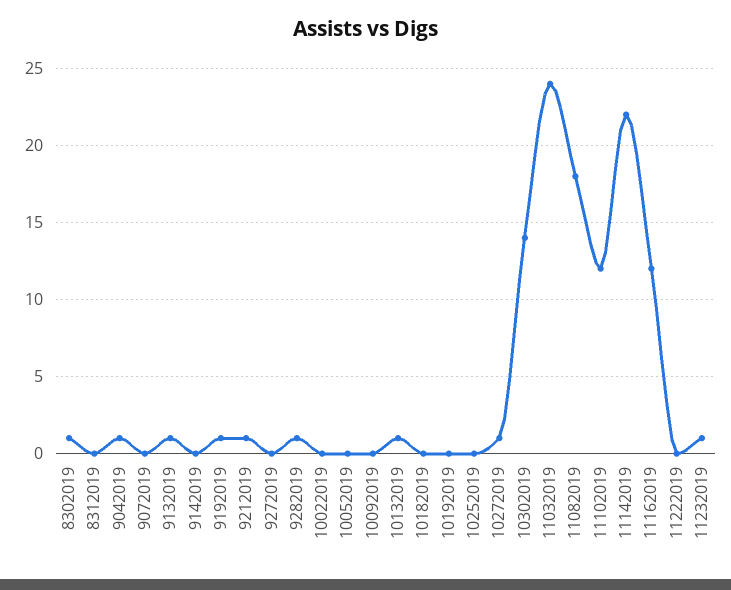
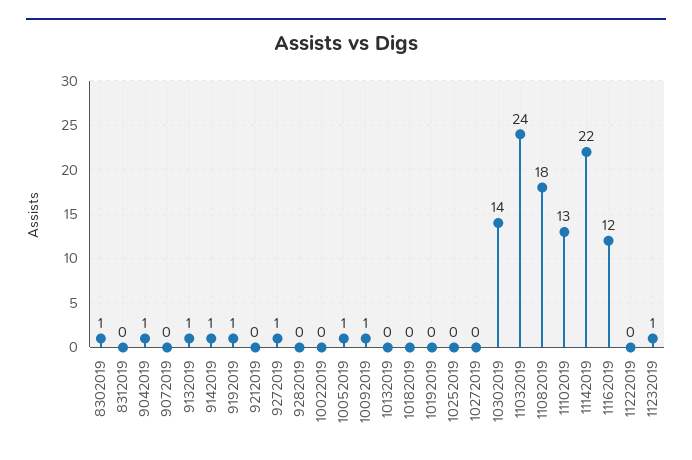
  {
    "8302019": 1,
    "8312019": 0,
    "9042019": 1,
    "9072019": 0,
    "9132019": 1,
-   "9142019": 0,
+   "9142019": 1,
    "9192019": 1,
-   "9212019": 1,
+   "9212019": 0,
-   "9272019": 0,
+   "9272019": 1,
-   "9282019": 1,
+   "9282019": 0,
    "10022019": 0,
-   "10052019": 0,
+   "10052019": 1,
-   "10092019": 0,
+   "10092019": 1,
-   "10132019": 1,
+   "10132019": 0,
    "10182019": 0,
    "10192019": 0,
    "10252019": 0,
-   "10272019": 1,
+   "10272019": 0,
    "10302019": 14,
    "11032019": 24,
    "11082019": 18,
-   "11102019": 12,
+   "11102019": 13,
    "11142019": 22,
    "11162019": 12,
    "11222019": 0,
    "11232019": 1
  }

